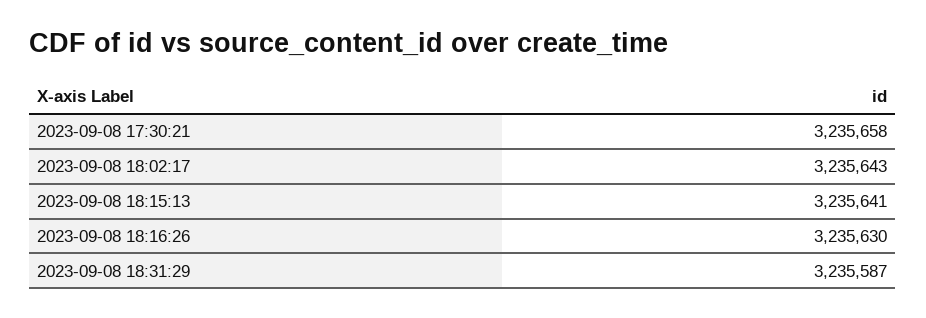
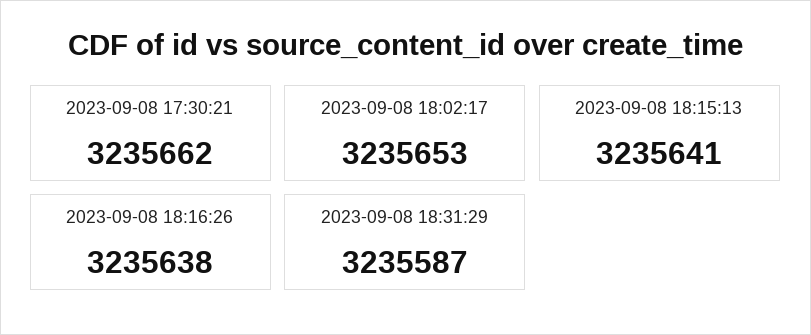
  {
-   "2023-09-08 17:30:21": 3235658,
+   "2023-09-08 17:30:21": 3235662,
-   "2023-09-08 18:02:17": 3235643,
+   "2023-09-08 18:02:17": 3235653,
    "2023-09-08 18:15:13": 3235641,
-   "2023-09-08 18:16:26": 3235630,
+   "2023-09-08 18:16:26": 3235638,
    "2023-09-08 18:31:29": 3235587
  }

